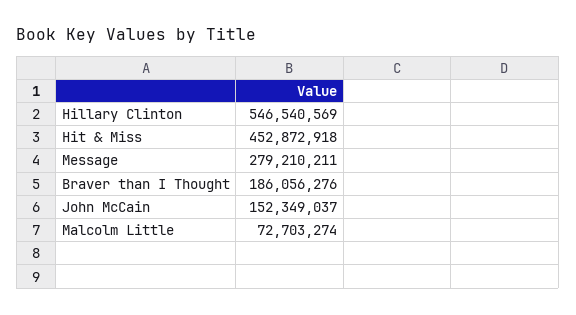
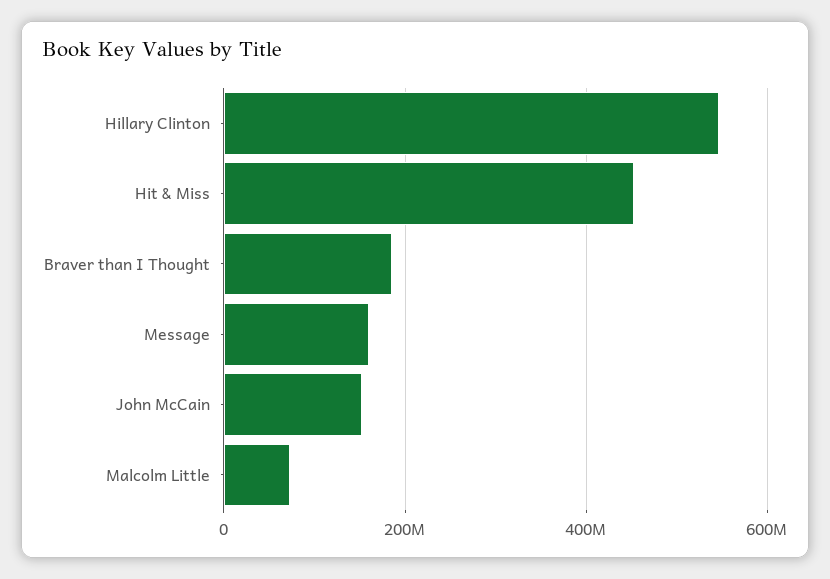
  {
    "Hillary Clinton": 546540569,
    "Hit & Miss": 452872918,
-   "Message": 279210211,
+   "Message": 160000000,
    "Braver than I Thought": 186056276,
    "John McCain": 152349037,
    "Malcolm Little": 72703274
  }

